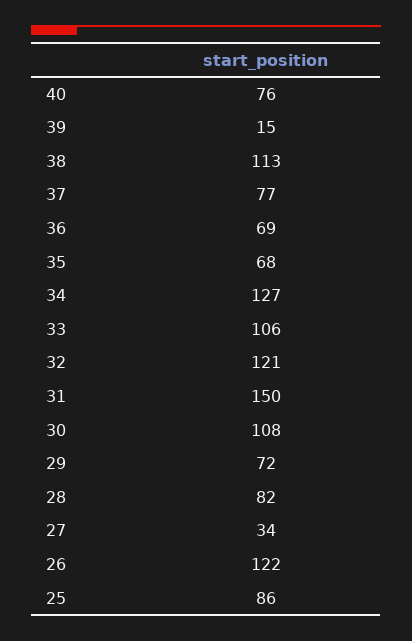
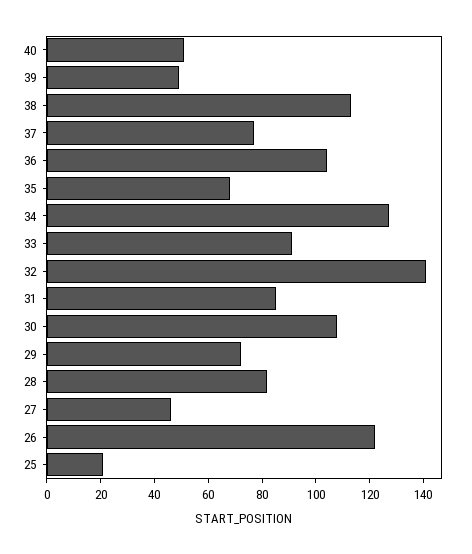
  {
-   "40": 76,
+   "40": 50,
-   "39": 15,
+   "39": 50,
    "38": 113,
    "37": 77,
-   "36": 69,
+   "36": 105,
    "35": 68,
    "34": 127,
-   "33": 106,
+   "33": 90,
-   "32": 121,
+   "32": 140,
-   "31": 150,
+   "31": 85,
    "30": 108,
    "29": 72,
    "28": 82,
-   "27": 34,
+   "27": 45,
    "26": 122,
-   "25": 86
+   "25": 20
  }

